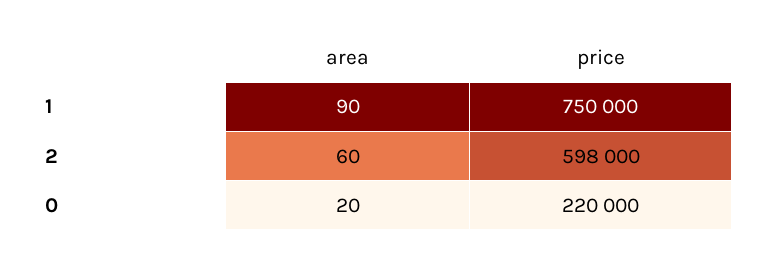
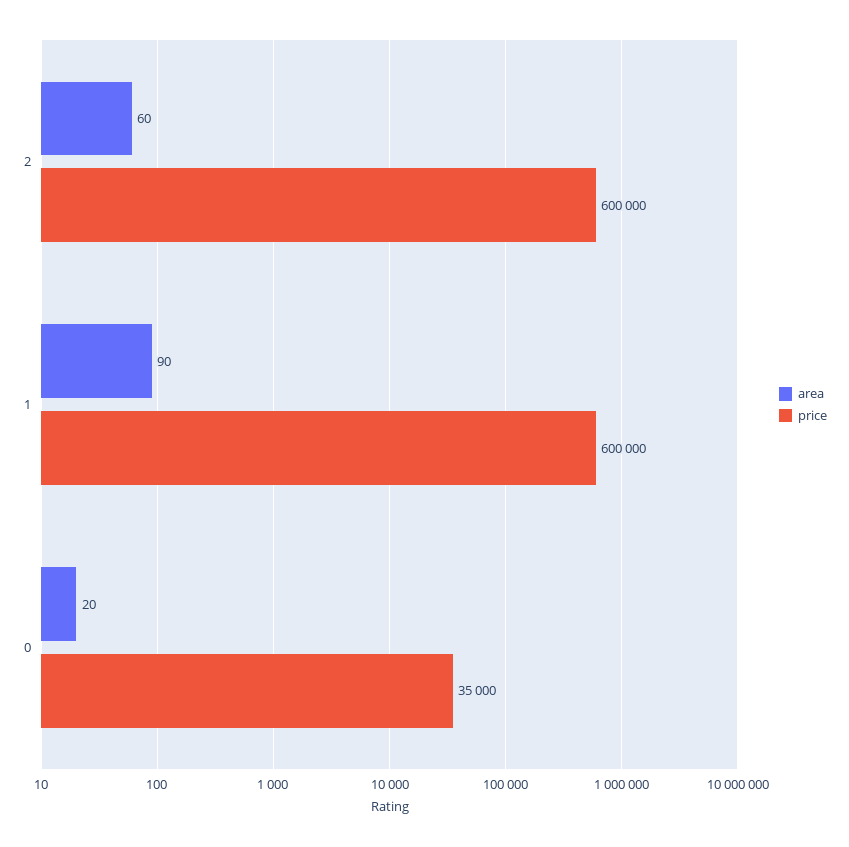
  {
    "area": {
      "1": 90,
      "2": 60,
      "0": 20
    },
    "price": {
-     "1": 750000,
+     "1": 600000,
-     "2": 598000,
+     "2": 600000,
-     "0": 220000
+     "0": 35000
    }
  }

